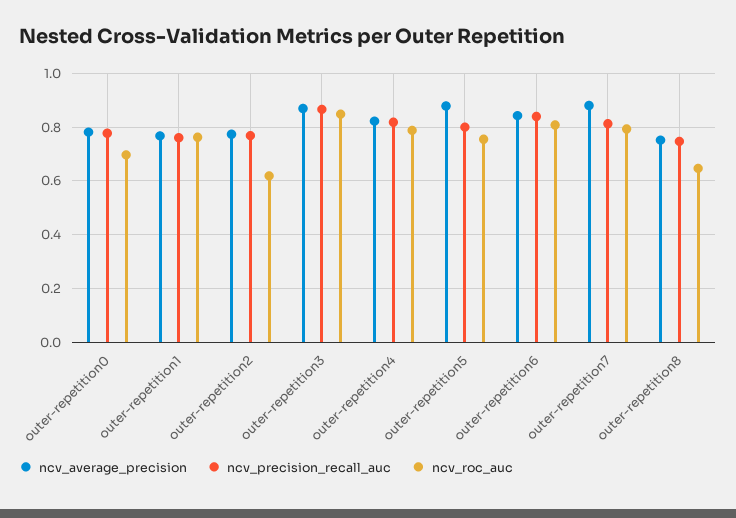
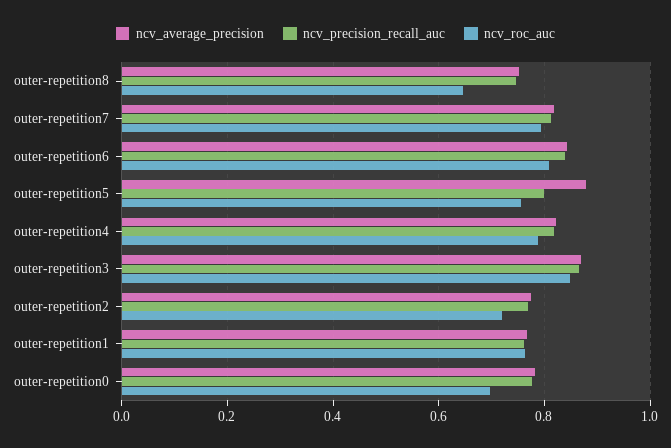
  {
    "ncv_average_precision": {
      "outer-repetition0": 0.78,
      "outer-repetition1": 0.76,
      "outer-repetition2": 0.78,
      "outer-repetition3": 0.86,
      "outer-repetition4": 0.82,
      "outer-repetition5": 0.88,
      "outer-repetition6": 0.84,
-     "outer-repetition7": 0.875,
+     "outer-repetition7": 0.82,
      "outer-repetition8": 0.76
    },
    "ncv_precision_recall_auc": {
      "outer-repetition0": 0.78,
      "outer-repetition1": 0.76,
      "outer-repetition2": 0.76,
      "outer-repetition3": 0.86,
      "outer-repetition4": 0.82,
      "outer-repetition5": 0.8,
      "outer-repetition6": 0.84,
      "outer-repetition7": 0.82,
      "outer-repetition8": 0.74
    },
    "ncv_roc_auc": {
      "outer-repetition0": 0.7,
      "outer-repetition1": 0.76,
-     "outer-repetition2": 0.625,
+     "outer-repetition2": 0.72,
      "outer-repetition3": 0.84,
      "outer-repetition4": 0.78,
      "outer-repetition5": 0.76,
      "outer-repetition6": 0.8,
      "outer-repetition7": 0.8,
      "outer-repetition8": 0.64
    }
  }

